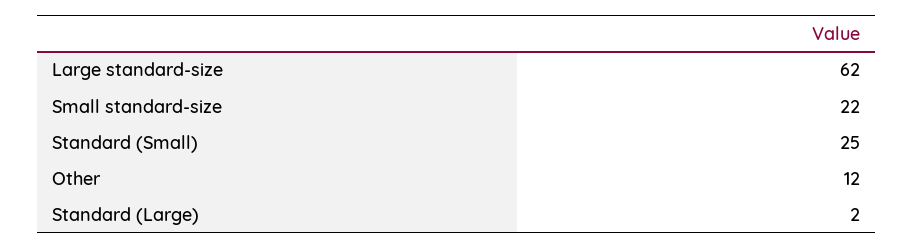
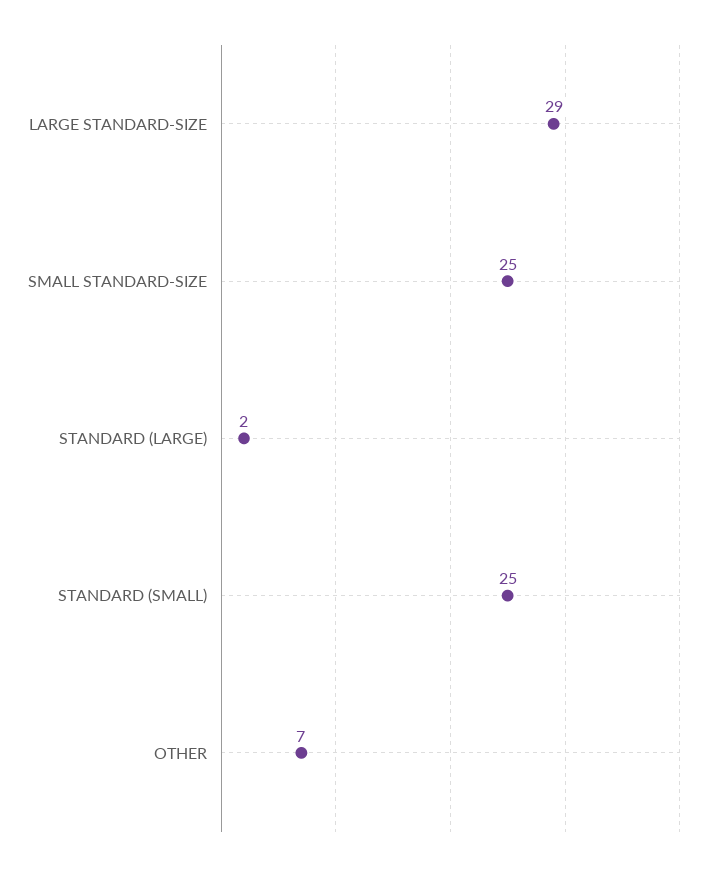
  {
-   "Large standard-size": 62,
+   "Large standard-size": 29,
-   "Small standard-size": 22,
+   "Small standard-size": 25,
    "Standard (Small)": 25,
-   "Other": 12,
+   "Other": 7,
    "Standard (Large)": 2
  }

